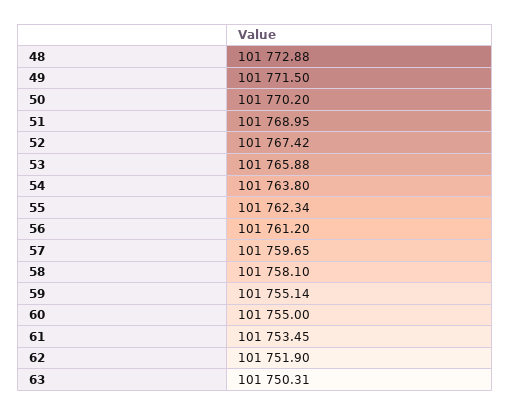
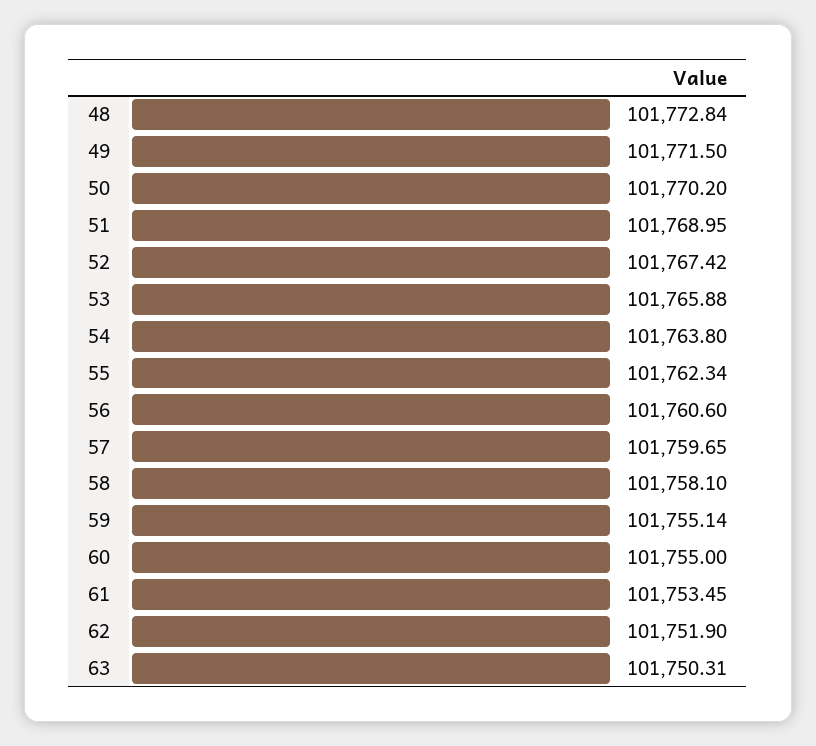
  {
-   "48": 101772.88,
+   "48": 101772.84,
    "49": 101771.5,
    "50": 101770.2,
    "51": 101768.95,
    "52": 101767.42,
    "53": 101765.88,
    "54": 101763.8,
    "55": 101762.34,
-   "56": 101761.2,
+   "56": 101760.6,
    "57": 101759.65,
    "58": 101758.1,
    "59": 101755.14,
    "60": 101755,
    "61": 101753.45,
    "62": 101751.9,
    "63": 101750.31
  }

